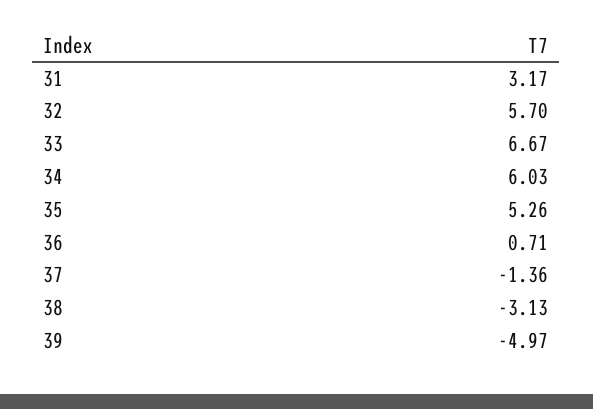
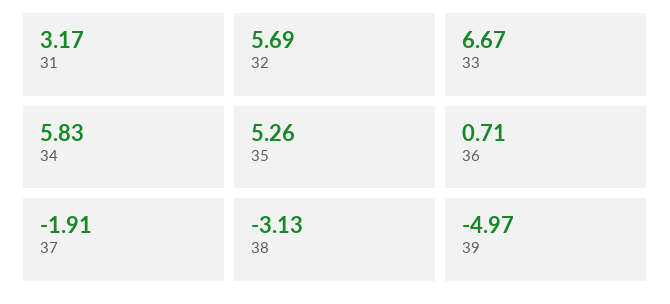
  {
    "31": 3.17,
-   "32": 5.7,
+   "32": 5.69,
    "33": 6.67,
-   "34": 6.03,
+   "34": 5.83,
    "35": 5.26,
    "36": 0.71,
-   "37": -1.36,
+   "37": -1.91,
    "38": -3.13,
    "39": -4.97
  }

